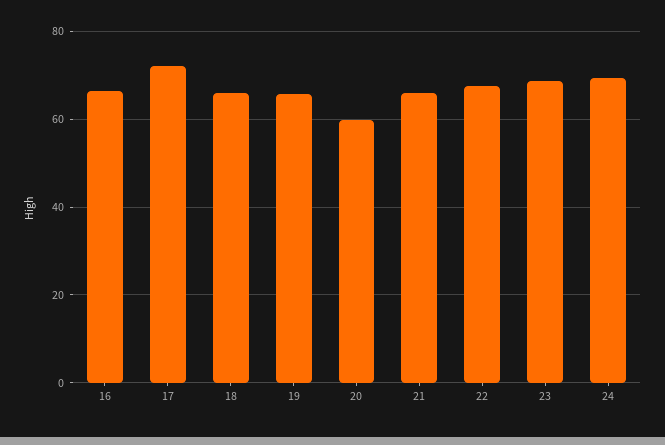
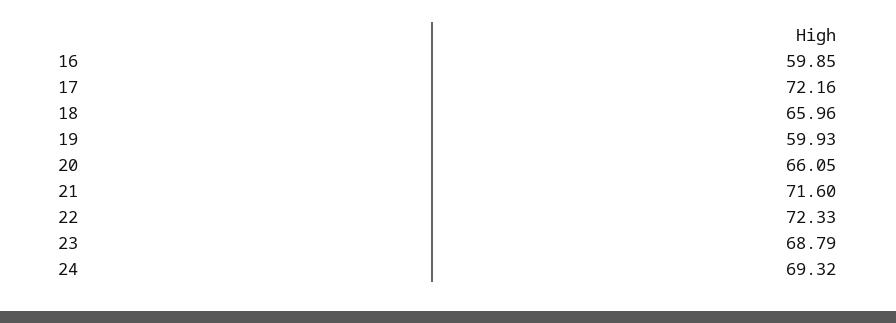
  {
-   "16": 66,
+   "16": 59.85,
    "17": 72.16,
    "18": 65.96,
-   "19": 66,
+   "19": 59.93,
-   "20": 60,
+   "20": 66.05,
-   "21": 66,
+   "21": 71.6,
-   "22": 68,
+   "22": 72.33,
    "23": 68.79,
    "24": 69.32
  }

